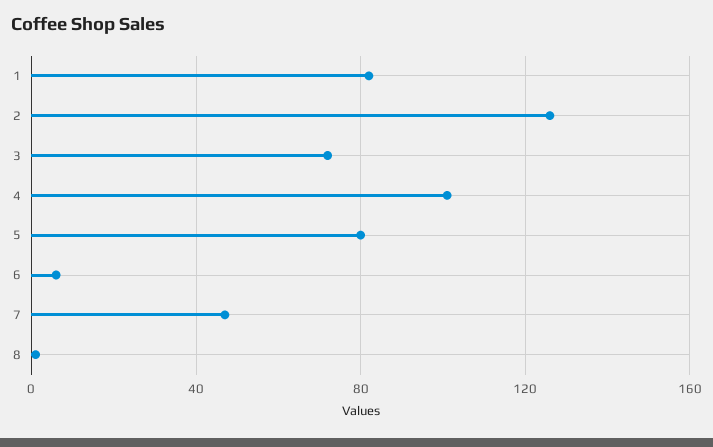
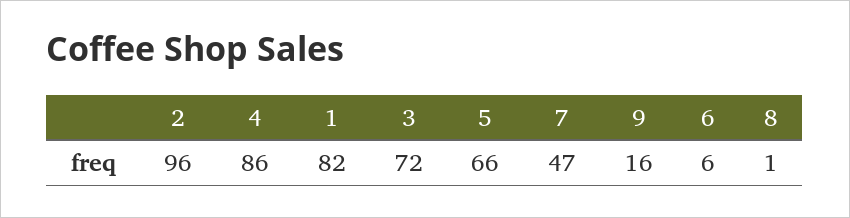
  {
    "1": 82,
-   "2": 125,
+   "2": 96,
    "3": 72,
-   "4": 100,
+   "4": 86,
-   "5": 80,
+   "5": 66,
    "6": 6,
    "7": 47,
-   "8": 1
+   "8": 1,
+   "9": 16
  }

